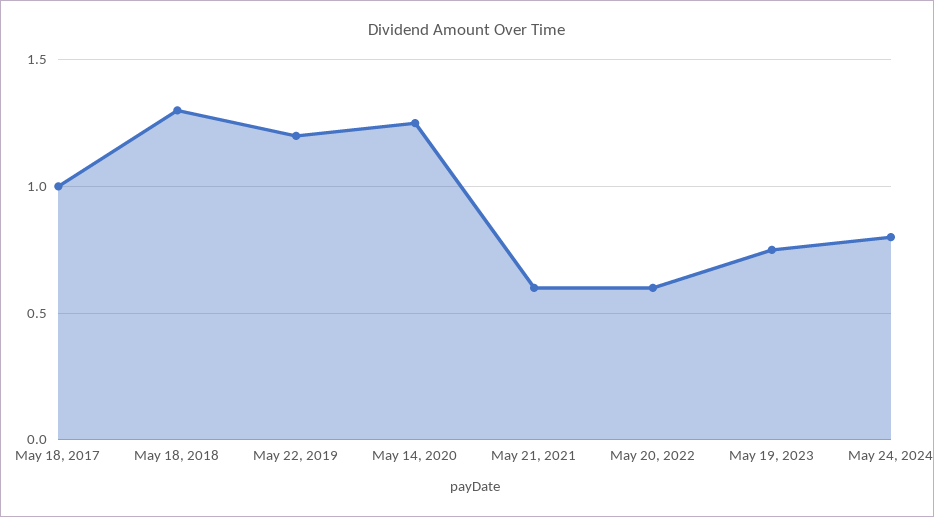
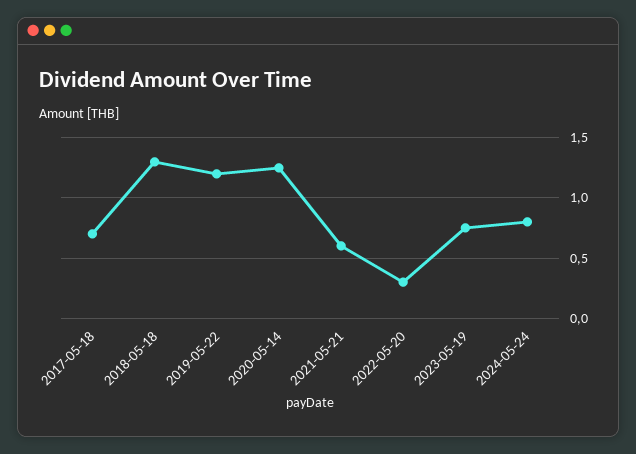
  {
-   "May 18, 2017": 1,
+   "May 18, 2017": 0.7,
    "May 18, 2018": 1.3,
    "May 22, 2019": 1.2,
    "May 14, 2020": 1.25,
    "May 21, 2021": 0.6,
-   "May 20, 2022": 0.6,
+   "May 20, 2022": 0.3,
    "May 19, 2023": 0.75,
    "May 24, 2024": 0.8
  }

